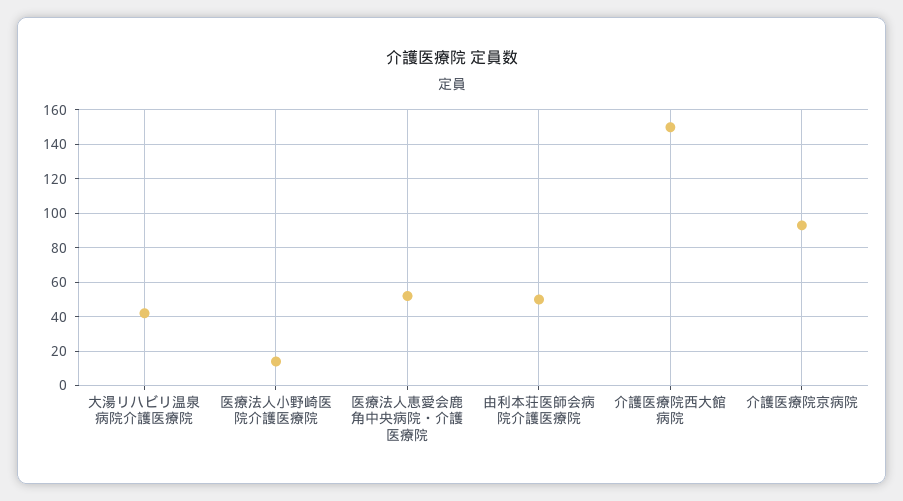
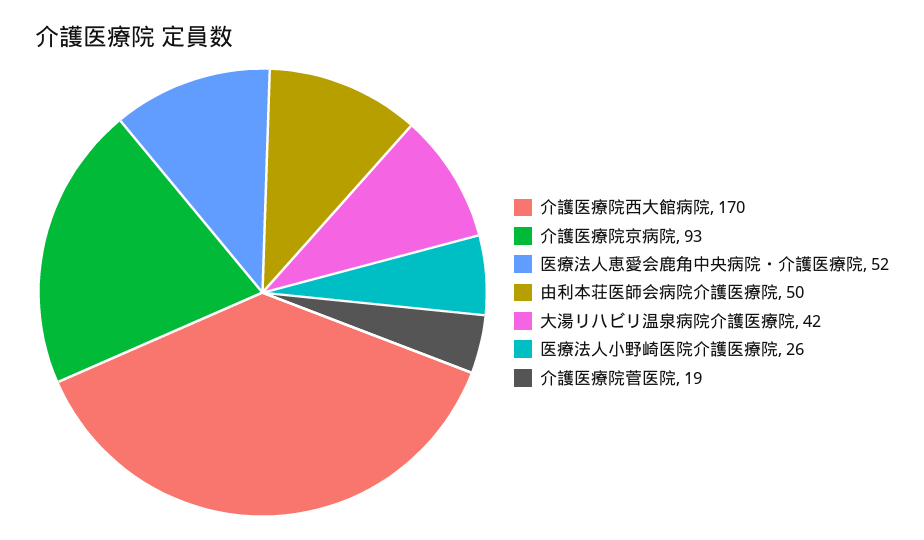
  {
    "大湯リハビリ温泉病院介護医療院": 42,
-   "医療法人小野崎医院介護医療院": 15,
+   "医療法人小野崎医院介護医療院": 26,
    "医療法人恵愛会鹿角中央病院・介護医療院": 52,
    "由利本荘医師会病院介護医療院": 50,
-   "介護医療院西大館病院": 150,
+   "介護医療院西大館病院": 170,
-   "介護医療院京病院": 93
+   "介護医療院京病院": 93,
+   "介護医療院菅医院": 19
  }

